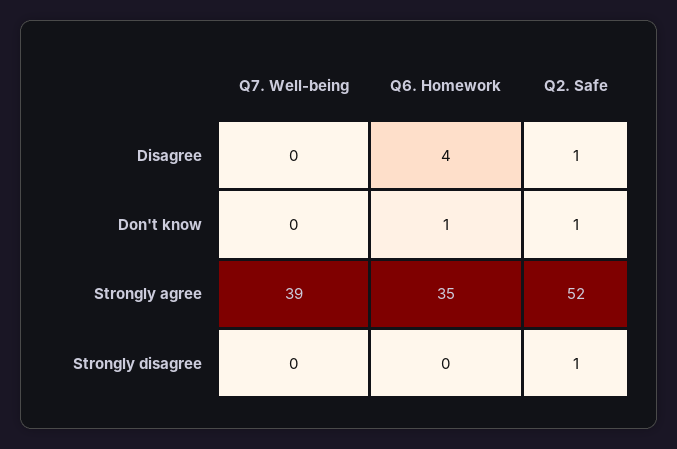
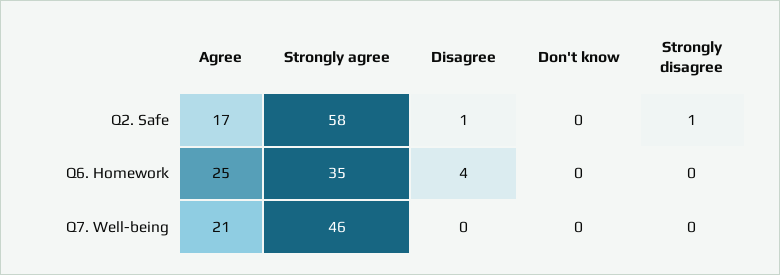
  {
    "Q7. Well-being": {
      "Disagree": 0,
      "Don't know": 0,
-     "Strongly agree": 39,
+     "Strongly agree": 46,
-     "Strongly disagree": 0
+     "Strongly disagree": 0,
+     "Agree": 21
    },
    "Q6. Homework": {
      "Disagree": 4,
-     "Don't know": 1,
+     "Don't know": 0,
      "Strongly agree": 35,
-     "Strongly disagree": 0
+     "Strongly disagree": 0,
+     "Agree": 25
    },
    "Q2. Safe": {
      "Disagree": 1,
-     "Don't know": 1,
+     "Don't know": 0,
-     "Strongly agree": 52,
+     "Strongly agree": 58,
-     "Strongly disagree": 1
+     "Strongly disagree": 1,
+     "Agree": 17
    }
  }

